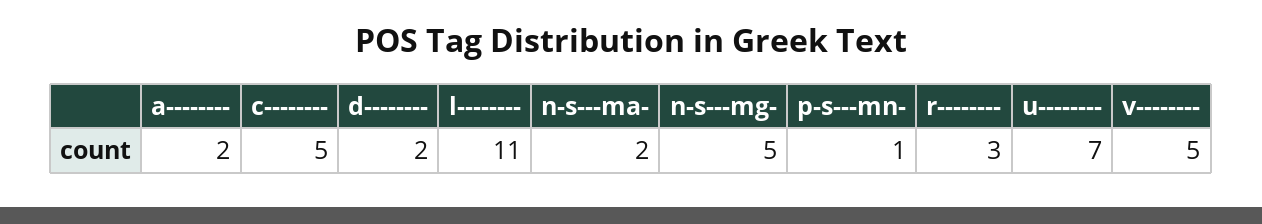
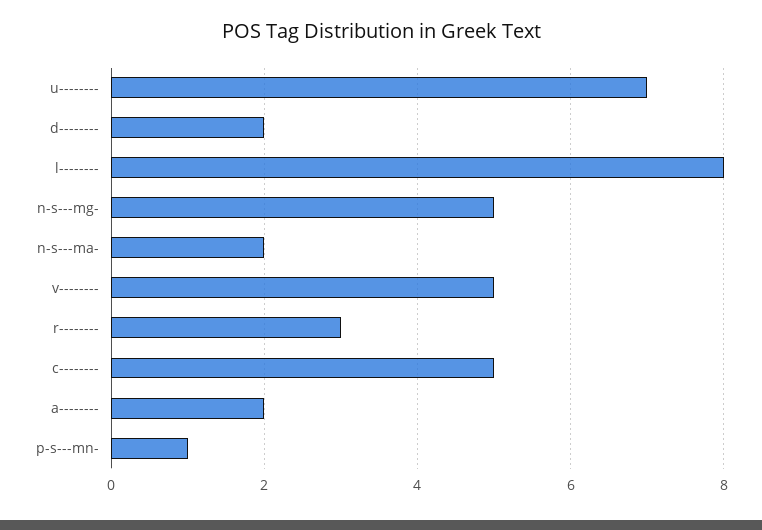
  {
    "a--------": 2,
    "c--------": 5,
    "d--------": 2,
-   "l--------": 11,
+   "l--------": 8,
    "n-s---ma-": 2,
    "n-s---mg-": 5,
    "p-s---mn-": 1,
    "r--------": 3,
    "u--------": 7,
    "v--------": 5
  }

